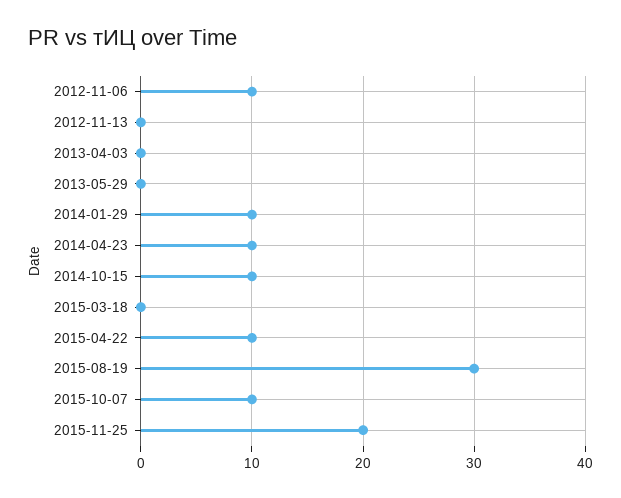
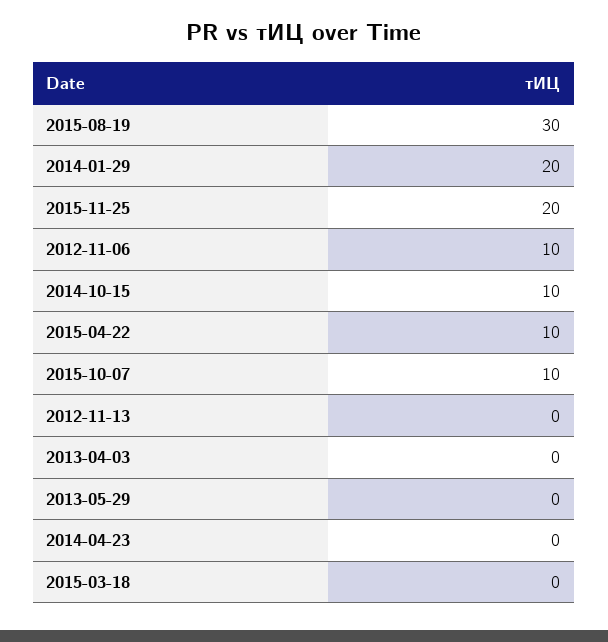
  {
    "2012-11-06": 10,
    "2012-11-13": 0,
    "2013-04-03": 0,
    "2013-05-29": 0,
-   "2014-01-29": 10,
+   "2014-01-29": 20,
-   "2014-04-23": 10,
+   "2014-04-23": 0,
    "2014-10-15": 10,
    "2015-03-18": 0,
    "2015-04-22": 10,
    "2015-08-19": 30,
    "2015-10-07": 10,
    "2015-11-25": 20
  }

